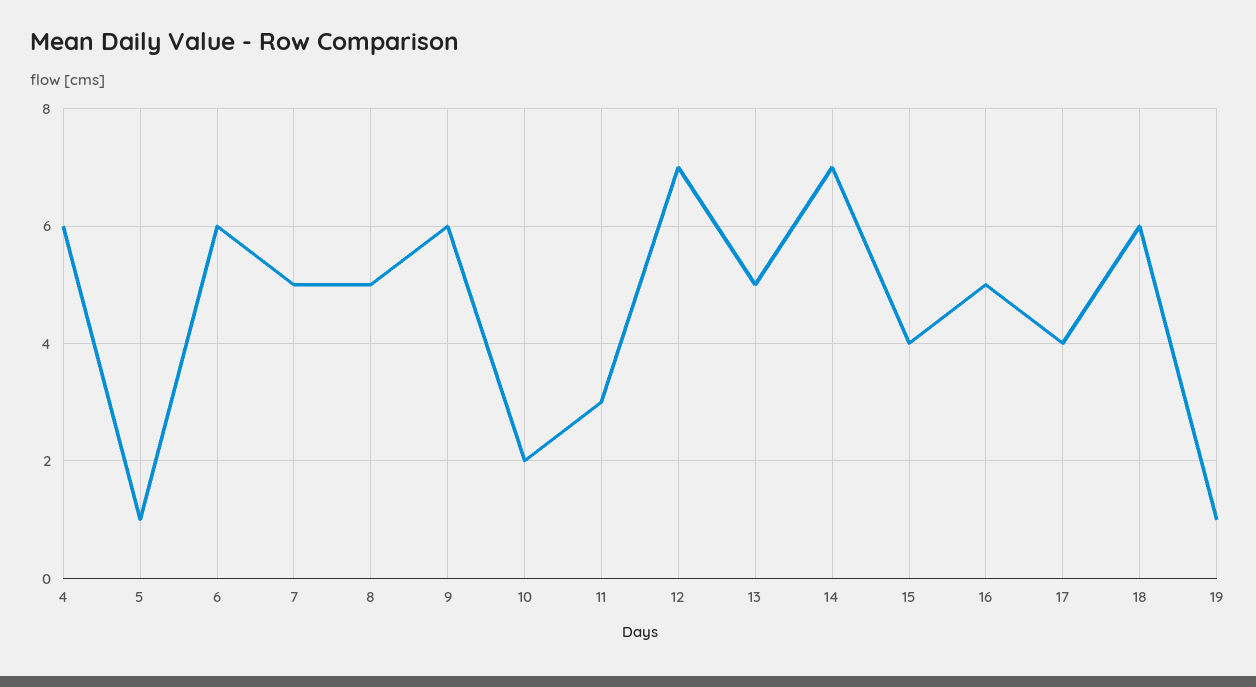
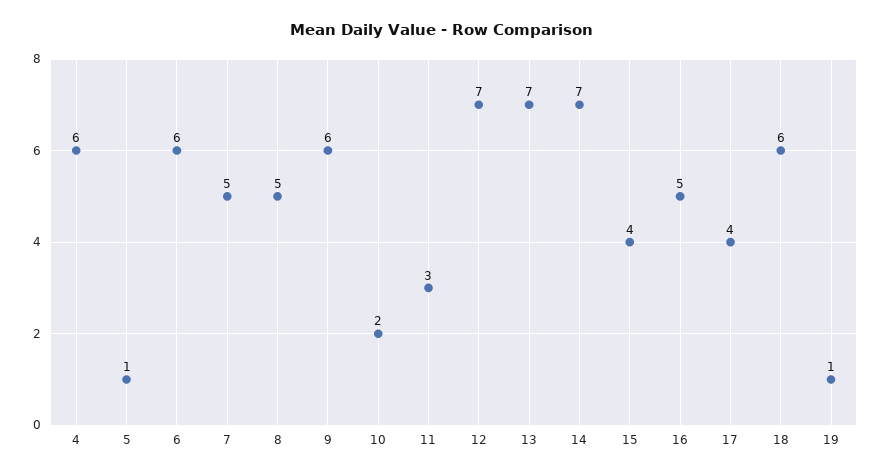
  {
    "4": 6,
    "5": 1,
    "6": 6,
    "7": 5,
    "8": 5,
    "9": 6,
    "10": 2,
    "11": 3,
    "12": 7,
-   "13": 5,
+   "13": 7,
    "14": 7,
    "15": 4,
    "16": 5,
    "17": 4,
    "18": 6,
    "19": 1
  }

